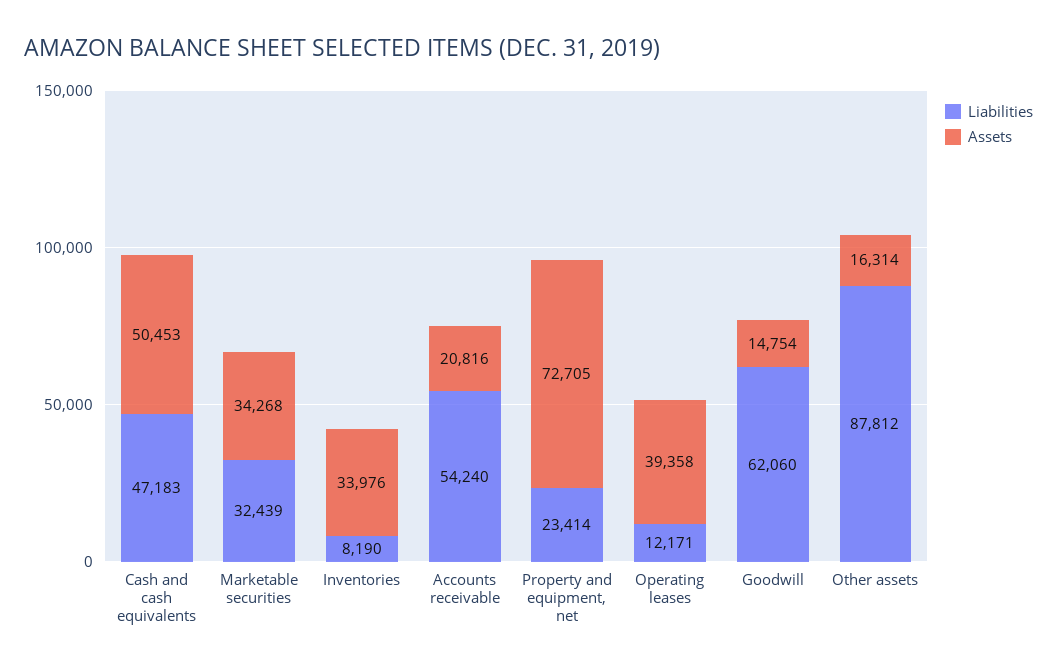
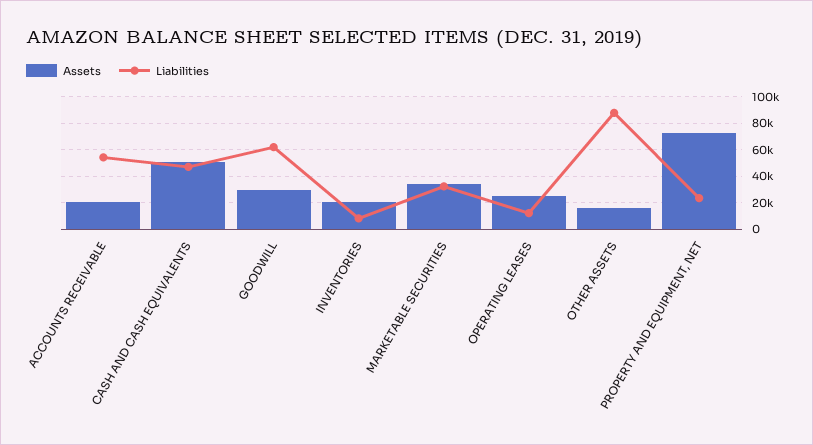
  {
    "Liabilities": {
      "Cash and cash equivalents": 47183,
      "Marketable securities": 32439,
      "Inventories": 8190,
      "Accounts receivable": 54240,
      "Property and equipment, net": 23414,
      "Operating leases": 12171,
      "Goodwill": 62060,
      "Other assets": 87812
    },
    "Assets": {
      "Cash and cash equivalents": 50453,
      "Marketable securities": 34268,
-     "Inventories": 33976,
+     "Inventories": 20000,
      "Accounts receivable": 20816,
      "Property and equipment, net": 72705,
-     "Operating leases": 39358,
+     "Operating leases": 25000,
-     "Goodwill": 14754,
+     "Goodwill": 30000,
      "Other assets": 16314
    }
  }

